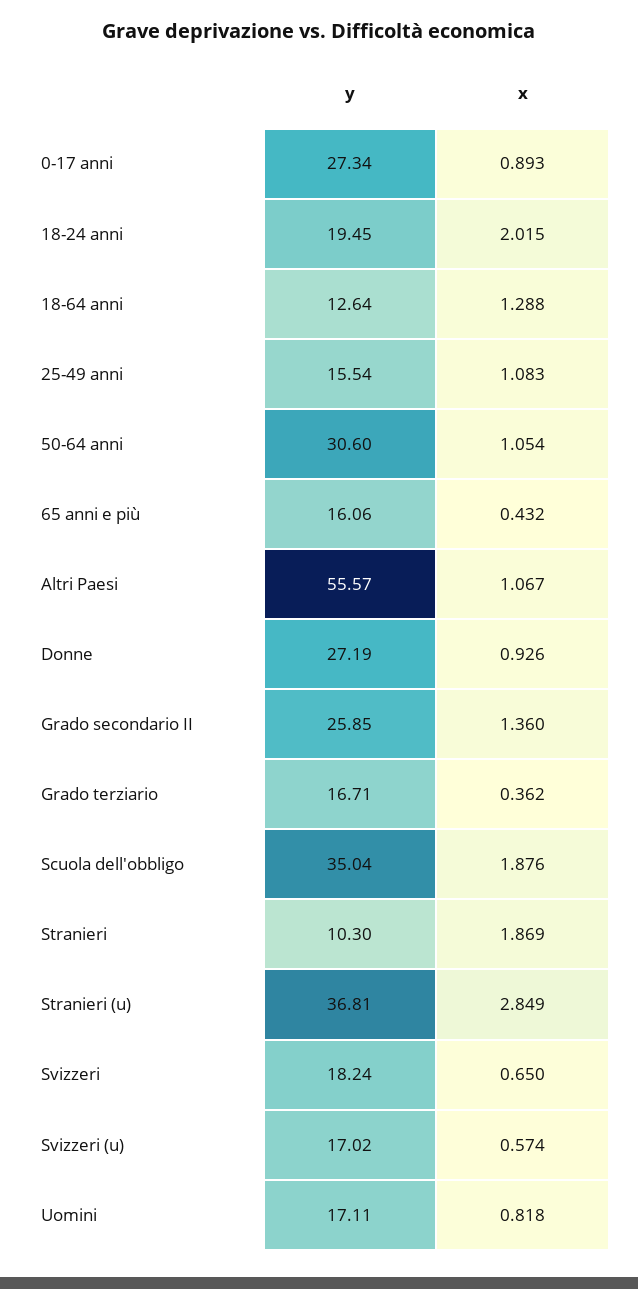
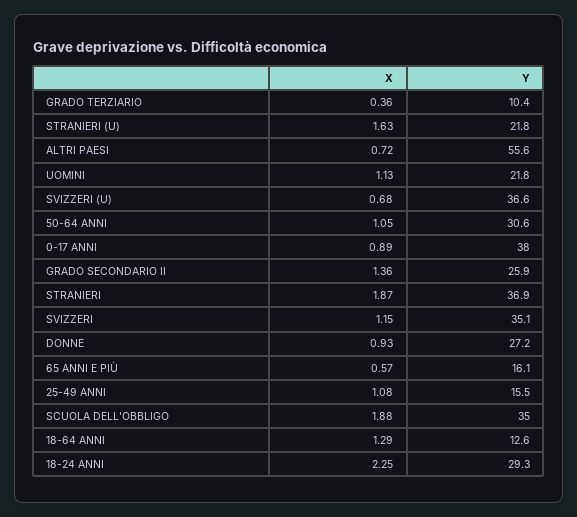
  {
    "y": {
-     "0-17 anni": 27.34,
+     "0-17 anni": 38,
-     "18-24 anni": 19.45,
+     "18-24 anni": 29.3,
      "18-64 anni": 12.64,
      "25-49 anni": 15.54,
      "50-64 anni": 30.6,
      "65 anni e più": 16.06,
      "Altri Paesi": 55.57,
      "Donne": 27.19,
      "Grado secondario II": 25.85,
-     "Grado terziario": 16.71,
+     "Grado terziario": 10.4,
      "Scuola dell'obbligo": 35.04,
-     "Stranieri": 10.3,
+     "Stranieri": 36.9,
-     "Stranieri (u)": 36.81,
+     "Stranieri (u)": 21.8,
-     "Svizzeri": 18.24,
+     "Svizzeri": 35.1,
-     "Svizzeri (u)": 17.02,
+     "Svizzeri (u)": 36.6,
-     "Uomini": 17.11
+     "Uomini": 21.8
    },
    "x": {
      "0-17 anni": 0.893,
-     "18-24 anni": 2.015,
+     "18-24 anni": 2.25,
      "18-64 anni": 1.288,
      "25-49 anni": 1.083,
      "50-64 anni": 1.054,
-     "65 anni e più": 0.432,
+     "65 anni e più": 0.57,
-     "Altri Paesi": 1.067,
+     "Altri Paesi": 0.72,
      "Donne": 0.926,
      "Grado secondario II": 1.36,
      "Grado terziario": 0.362,
      "Scuola dell'obbligo": 1.876,
      "Stranieri": 1.869,
-     "Stranieri (u)": 2.849,
+     "Stranieri (u)": 1.63,
-     "Svizzeri": 0.65,
+     "Svizzeri": 1.15,
-     "Svizzeri (u)": 0.574,
+     "Svizzeri (u)": 0.68,
-     "Uomini": 0.818
+     "Uomini": 1.13
    }
  }

